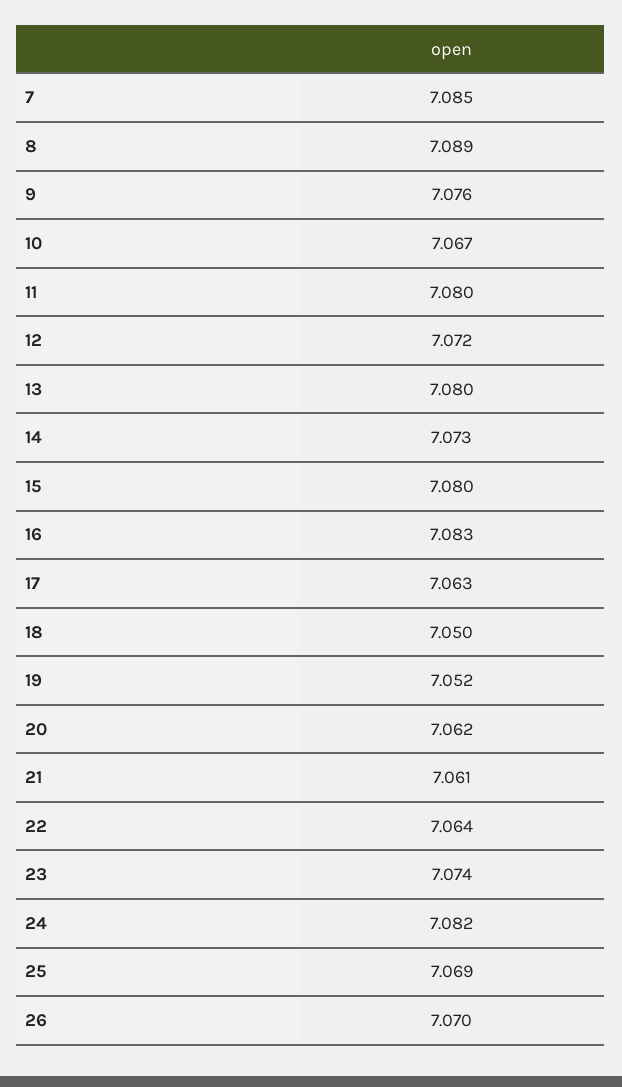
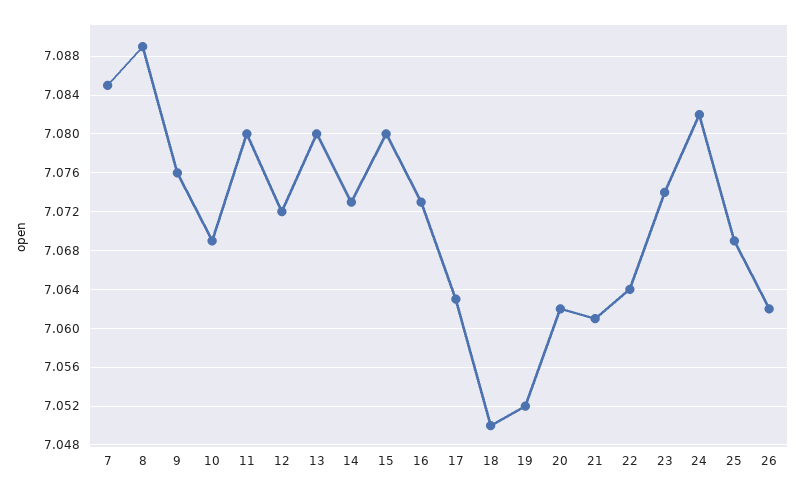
  {
    "7": 7.085,
    "8": 7.089,
    "9": 7.076,
-   "10": 7.067,
+   "10": 7.069,
    "11": 7.08,
    "12": 7.072,
    "13": 7.08,
    "14": 7.073,
    "15": 7.08,
-   "16": 7.083,
+   "16": 7.073,
    "17": 7.063,
    "18": 7.05,
    "19": 7.052,
    "20": 7.062,
    "21": 7.061,
    "22": 7.064,
    "23": 7.074,
    "24": 7.082,
    "25": 7.069,
-   "26": 7.07
+   "26": 7.062
  }

